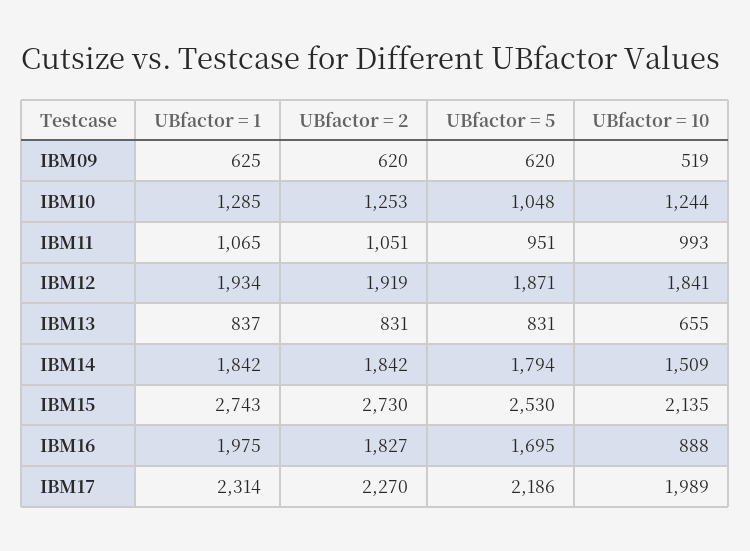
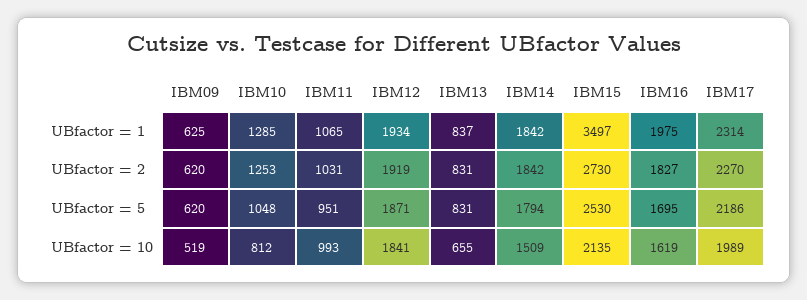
  {
    "UBfactor = 1": {
      "IBM09": 625,
      "IBM10": 1285,
      "IBM11": 1065,
      "IBM12": 1934,
      "IBM13": 837,
      "IBM14": 1842,
-     "IBM15": 2743,
+     "IBM15": 3497,
      "IBM16": 1975,
      "IBM17": 2314
    },
    "UBfactor = 2": {
      "IBM09": 620,
      "IBM10": 1253,
-     "IBM11": 1051,
+     "IBM11": 1031,
      "IBM12": 1919,
      "IBM13": 831,
      "IBM14": 1842,
      "IBM15": 2730,
      "IBM16": 1827,
      "IBM17": 2270
    },
    "UBfactor = 5": {
      "IBM09": 620,
      "IBM10": 1048,
      "IBM11": 951,
      "IBM12": 1871,
      "IBM13": 831,
      "IBM14": 1794,
      "IBM15": 2530,
      "IBM16": 1695,
      "IBM17": 2186
    },
    "UBfactor = 10": {
      "IBM09": 519,
-     "IBM10": 1244,
+     "IBM10": 812,
      "IBM11": 993,
      "IBM12": 1841,
      "IBM13": 655,
      "IBM14": 1509,
      "IBM15": 2135,
-     "IBM16": 888,
+     "IBM16": 1619,
      "IBM17": 1989
    }
  }

